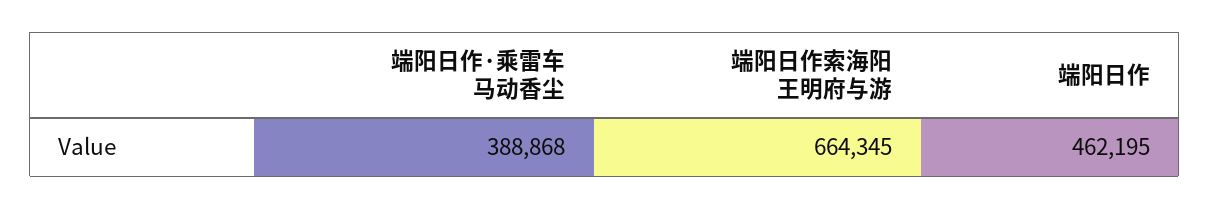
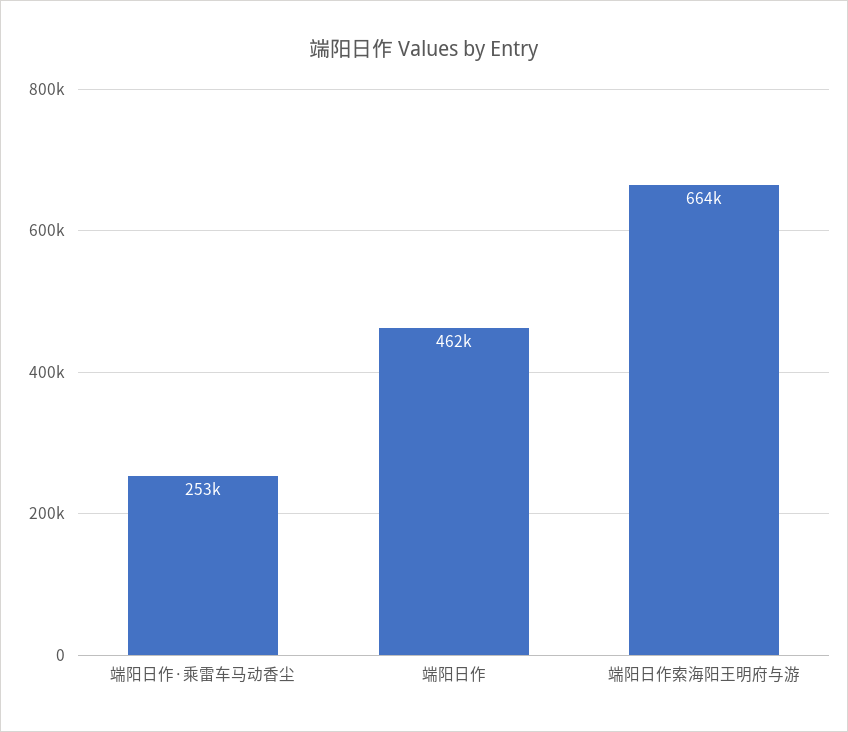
  {
-   "端阳日作·乘雷车马动香尘": 388868,
+   "端阳日作·乘雷车马动香尘": 253000,
    "端阳日作索海阳王明府与游": 664345,
    "端阳日作": 462195
  }

